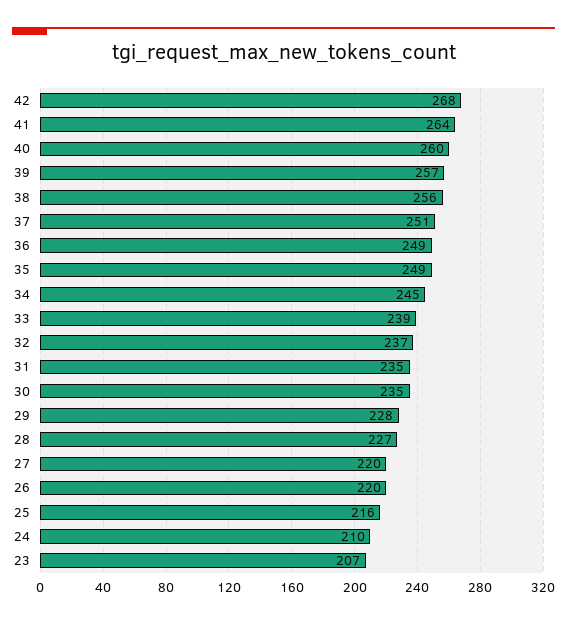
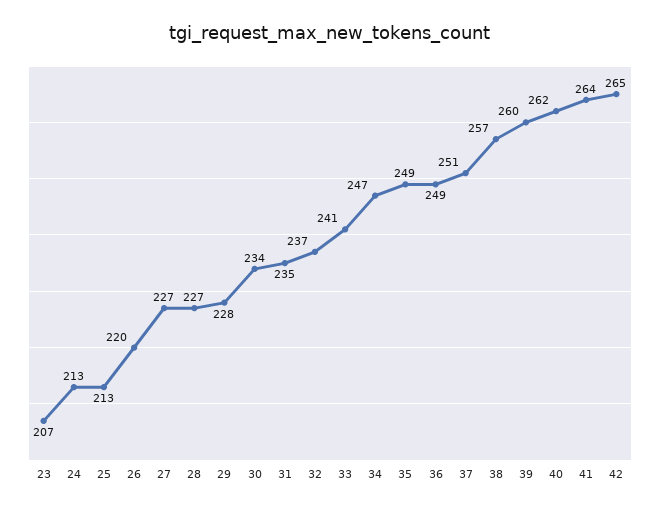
  {
-   "42": 268,
+   "42": 265,
    "41": 264,
-   "40": 260,
+   "40": 262,
-   "39": 257,
+   "39": 260,
-   "38": 256,
+   "38": 257,
    "37": 251,
    "36": 249,
    "35": 249,
-   "34": 245,
+   "34": 247,
-   "33": 239,
+   "33": 241,
    "32": 237,
    "31": 235,
-   "30": 235,
+   "30": 234,
    "29": 228,
    "28": 227,
-   "27": 220,
+   "27": 227,
    "26": 220,
-   "25": 216,
+   "25": 213,
-   "24": 210,
+   "24": 213,
    "23": 207
  }

